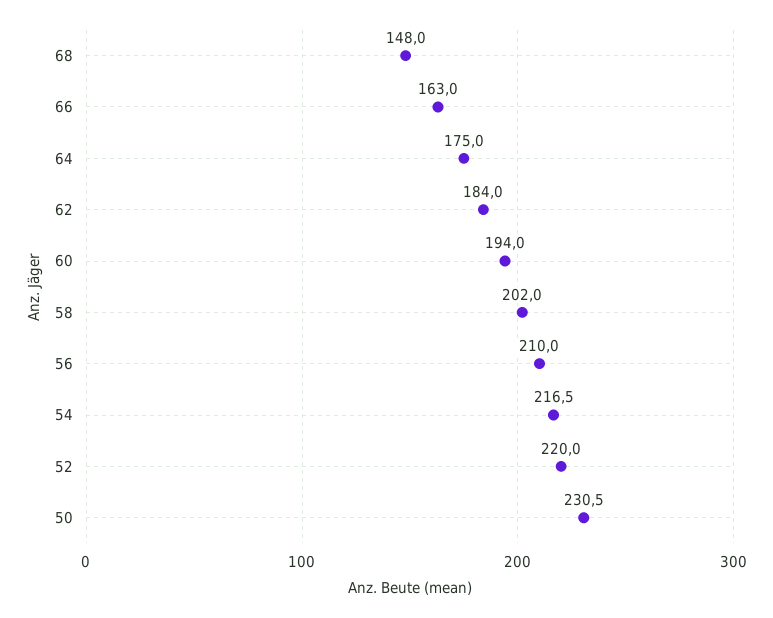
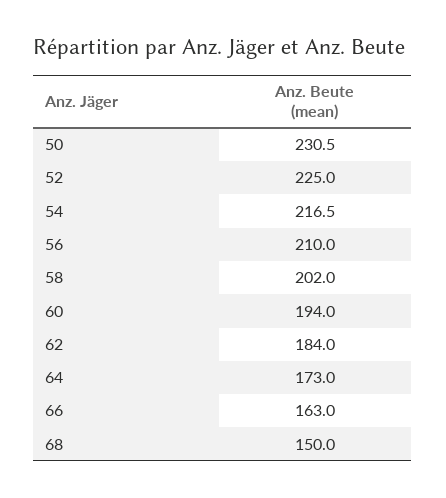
  {
-   "68": 148,
+   "68": 150,
    "66": 163,
-   "64": 175,
+   "64": 173,
    "62": 184,
    "60": 194,
    "58": 202,
    "56": 210,
    "54": 216.5,
-   "52": 220,
+   "52": 225,
    "50": 230.5
  }

